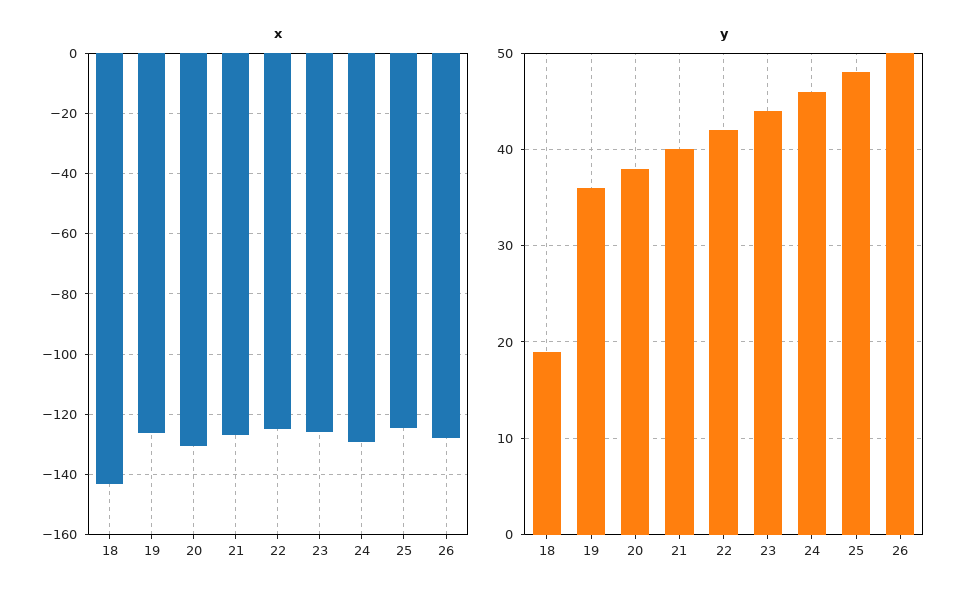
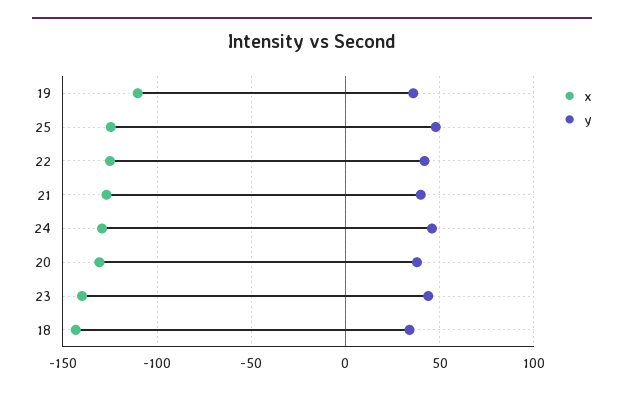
  {
    "x": {
      "18": -144,
-     "19": -126,
+     "19": -110,
      "20": -130,
      "21": -126,
      "22": -126,
-     "23": -126,
+     "23": -140,
      "24": -130,
-     "25": -124,
+     "25": -124
-     "26": -128
    },
    "y": {
-     "18": 19,
+     "18": 35,
      "19": 36,
      "20": 38,
      "21": 40,
      "22": 42,
      "23": 44,
      "24": 46,
-     "25": 48,
+     "25": 48
-     "26": 50
    }
  }

